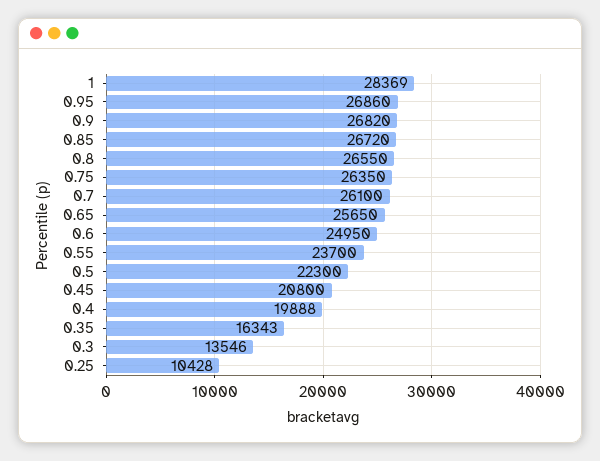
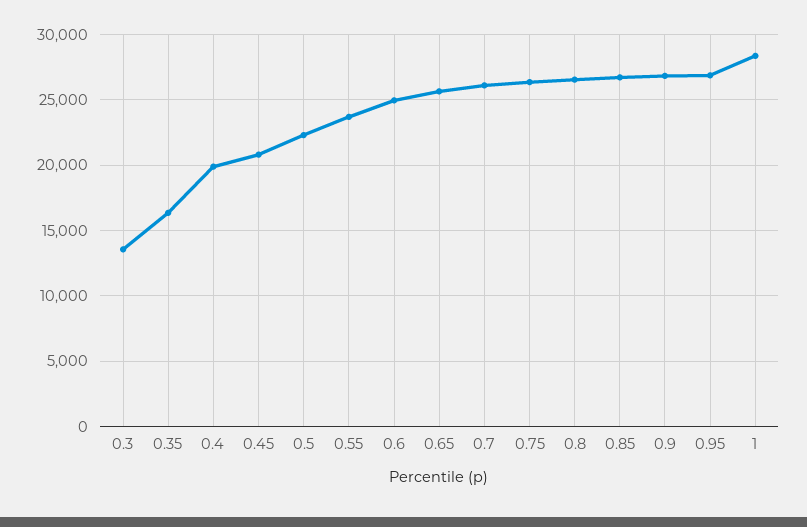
  {
    "1": 28369,
    "0.95": 26860,
    "0.9": 26820,
    "0.85": 26720,
    "0.8": 26550,
    "0.75": 26350,
    "0.7": 26100,
    "0.65": 25650,
    "0.6": 24950,
    "0.55": 23700,
    "0.5": 22300,
    "0.45": 20800,
    "0.4": 19888,
    "0.35": 16343,
-   "0.3": 13546,
+   "0.3": 13546
-   "0.25": 10428
  }

